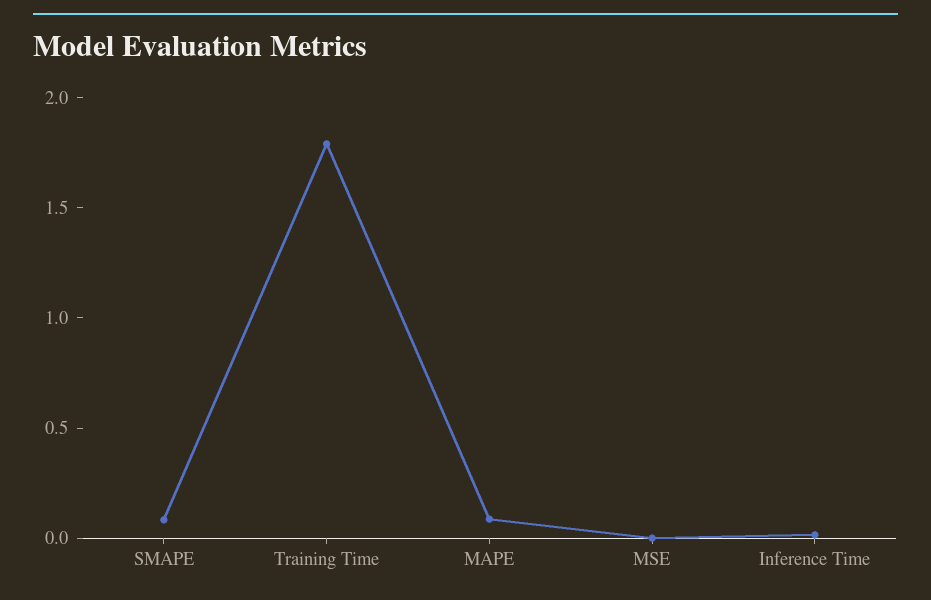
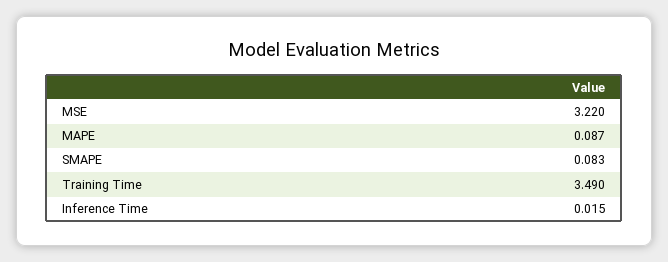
  {
    "SMAPE": 0.083,
-   "Training Time": 1.8,
+   "Training Time": 3.49,
    "MAPE": 0.087,
-   "MSE": 0,
+   "MSE": 3.22,
    "Inference Time": 0.015
  }

